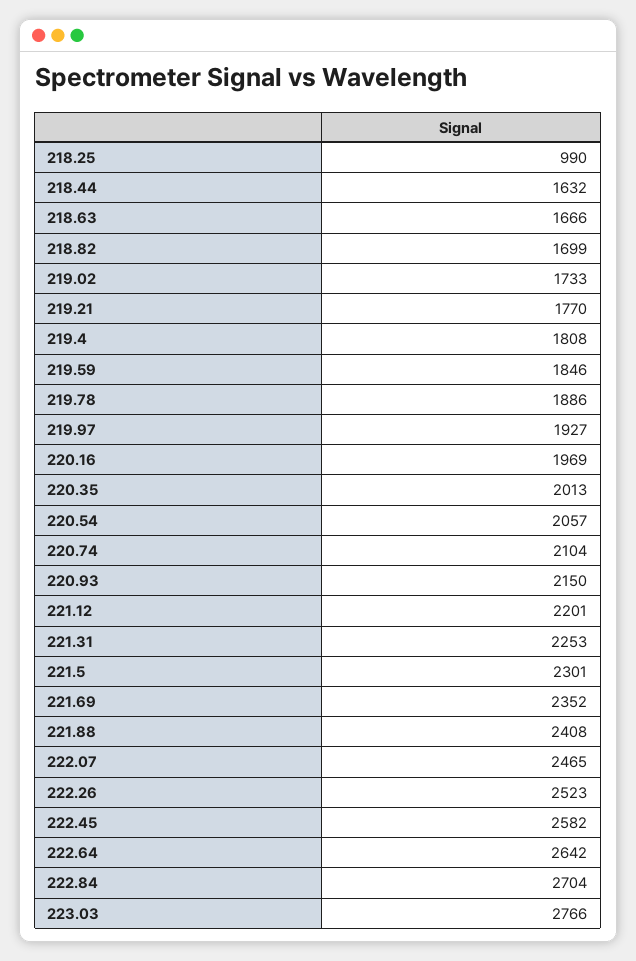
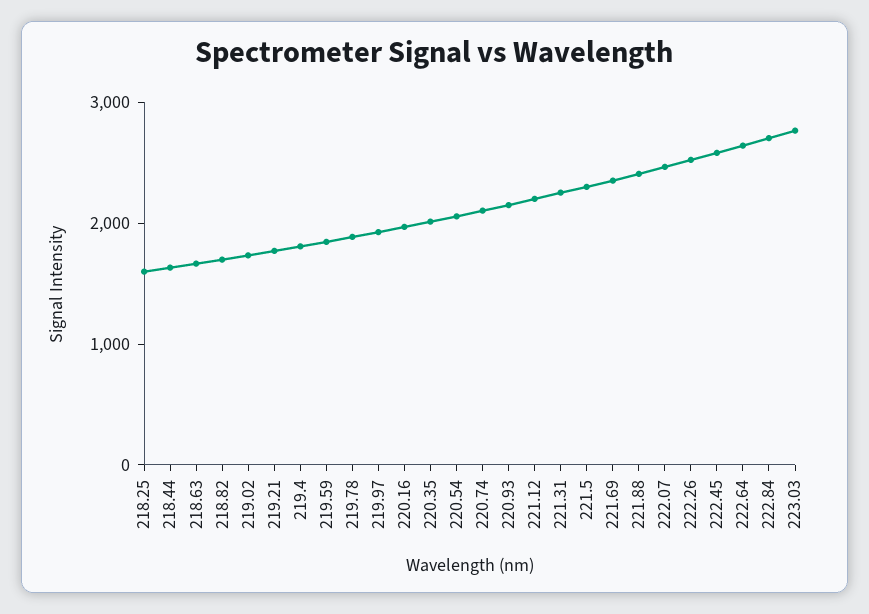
  {
-   "218.25": 990,
+   "218.25": 1600,
    "218.44": 1632,
    "218.63": 1666,
    "218.82": 1699,
    "219.02": 1733,
    "219.21": 1770,
    "219.4": 1808,
    "219.59": 1846,
    "219.78": 1886,
    "219.97": 1927,
    "220.16": 1969,
    "220.35": 2013,
    "220.54": 2057,
    "220.74": 2104,
    "220.93": 2150,
    "221.12": 2201,
    "221.31": 2253,
    "221.5": 2301,
    "221.69": 2352,
    "221.88": 2408,
    "222.07": 2465,
    "222.26": 2523,
    "222.45": 2582,
    "222.64": 2642,
    "222.84": 2704,
    "223.03": 2766
  }

